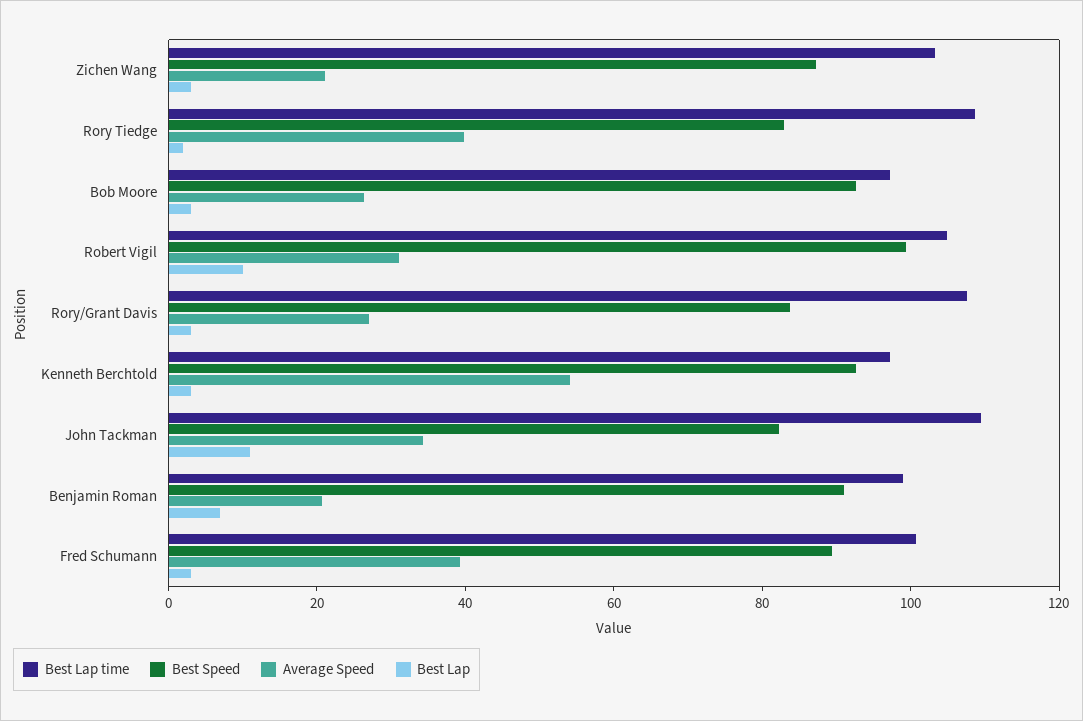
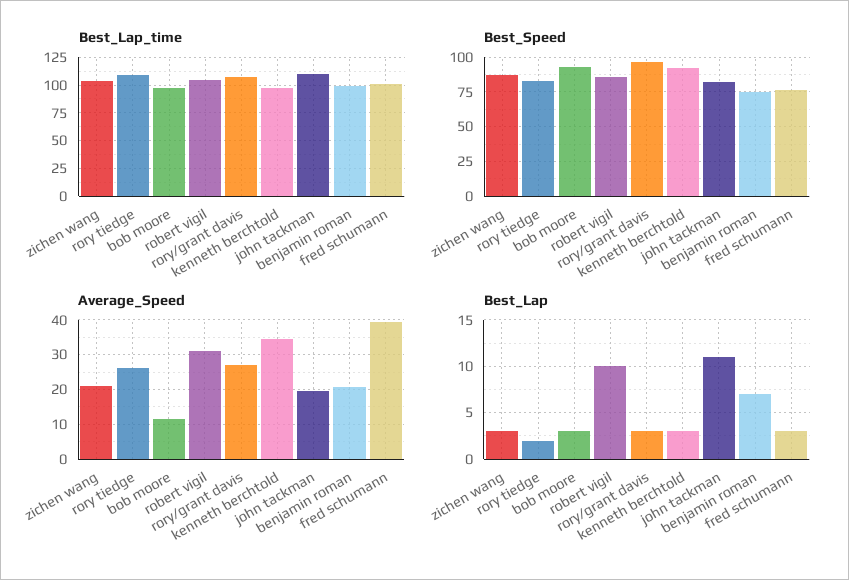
  {
    "Best Lap time": {
      "Zichen Wang": 105,
      "Rory Tiedge": 110,
      "Bob Moore": 95,
      "Robert Vigil": 105,
      "Rory/Grant Davis": 110,
      "Kenneth Berchtold": 95,
      "John Tackman": 110,
      "Benjamin Roman": 100,
      "Fred Schumann": 100
    },
    "Best Speed": {
      "Zichen Wang": 85,
      "Rory Tiedge": 85,
      "Bob Moore": 95,
-     "Robert Vigil": 100,
+     "Robert Vigil": 85,
-     "Rory/Grant Davis": 85,
+     "Rory/Grant Davis": 95,
      "Kenneth Berchtold": 95,
      "John Tackman": 80,
-     "Benjamin Roman": 90,
+     "Benjamin Roman": 75,
-     "Fred Schumann": 90
+     "Fred Schumann": 75
    },
    "Average Speed": {
      "Zichen Wang": 22,
-     "Rory Tiedge": 40,
+     "Rory Tiedge": 26,
-     "Bob Moore": 25,
+     "Bob Moore": 12,
      "Robert Vigil": 32,
      "Rory/Grant Davis": 28,
-     "Kenneth Berchtold": 55,
+     "Kenneth Berchtold": 34,
-     "John Tackman": 35,
+     "John Tackman": 20,
      "Benjamin Roman": 20,
      "Fred Schumann": 40
    },
    "Best Lap": {
      "Zichen Wang": 3,
      "Rory Tiedge": 2,
      "Bob Moore": 3,
      "Robert Vigil": 10,
      "Rory/Grant Davis": 3,
      "Kenneth Berchtold": 3,
      "John Tackman": 11,
      "Benjamin Roman": 7,
      "Fred Schumann": 3
    }
  }

